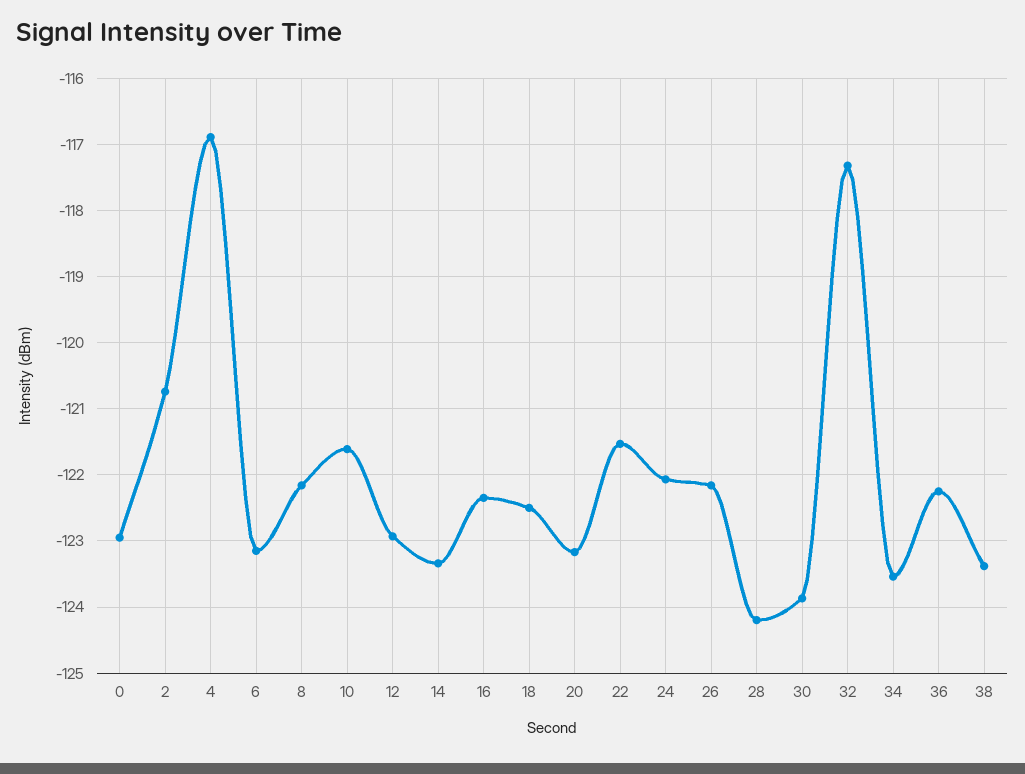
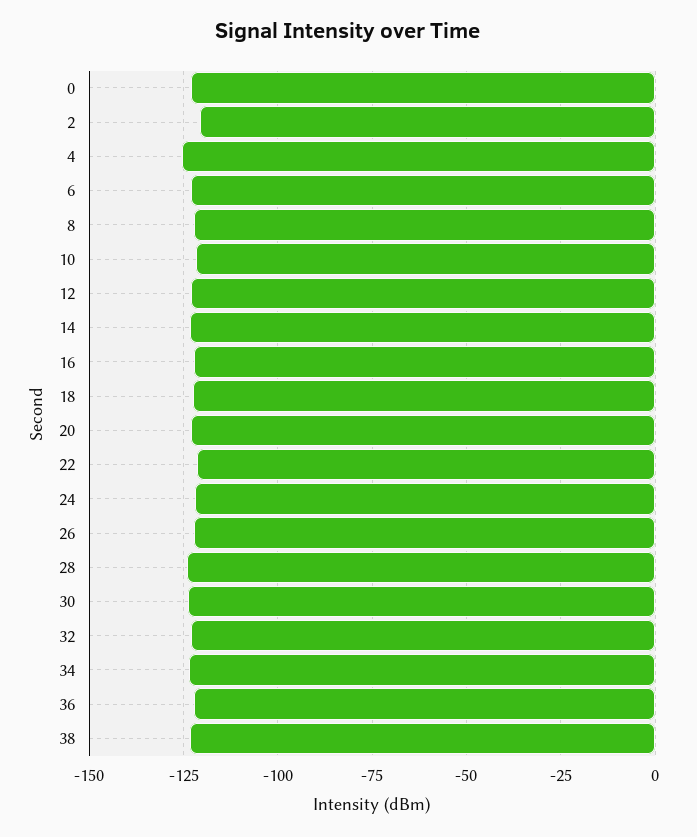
  {
    "0": -123,
    "2": -120.7,
-   "4": -116.9,
+   "4": -125,
    "6": -123.2,
    "8": -122.2,
    "10": -121.6,
    "12": -122.9,
    "14": -123.3,
    "16": -122.4,
    "18": -122.5,
    "20": -123.2,
    "22": -121.5,
    "24": -122.1,
    "26": -122.2,
    "28": -124.2,
    "30": -123.9,
-   "32": -117.3,
+   "32": -122.5,
    "34": -123.5,
    "36": -122.3,
    "38": -123.4
  }

